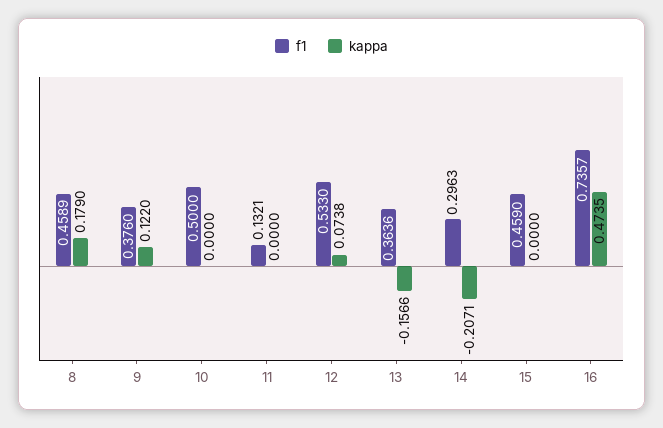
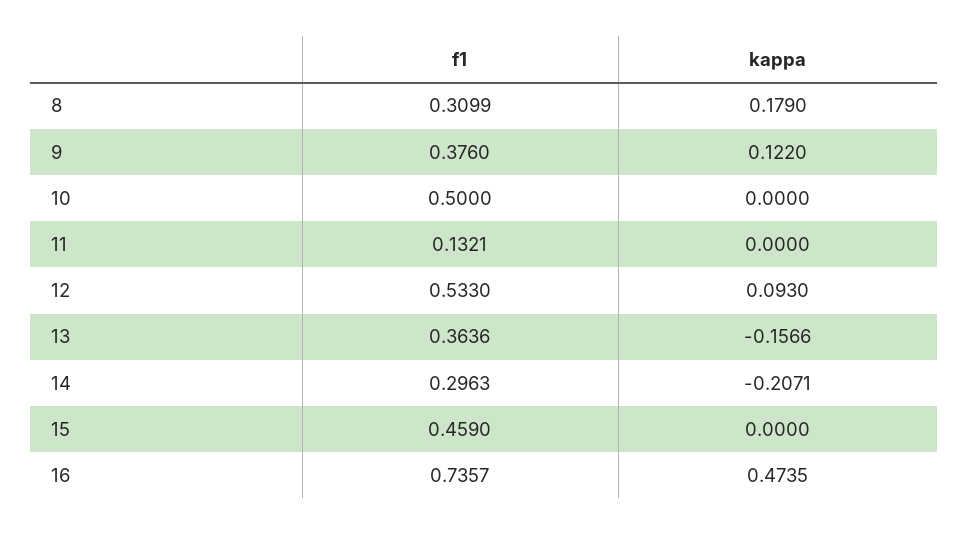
  {
    "f1": {
-     "8": 0.4589,
+     "8": 0.3099,
      "9": 0.376,
      "10": 0.5,
      "11": 0.1321,
      "12": 0.533,
      "13": 0.3636,
      "14": 0.2963,
      "15": 0.459,
      "16": 0.7357
    },
    "kappa": {
      "8": 0.179,
      "9": 0.122,
      "10": 0,
      "11": 0,
-     "12": 0.0738,
+     "12": 0.093,
      "13": -0.1566,
      "14": -0.2071,
      "15": 0,
      "16": 0.4735
    }
  }

